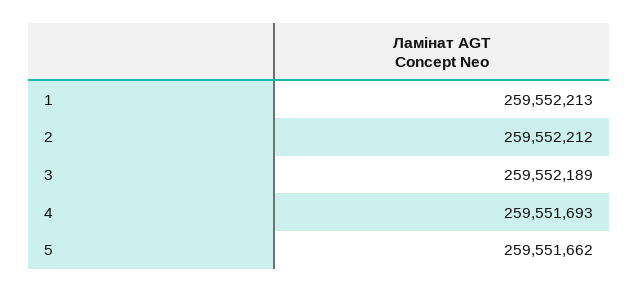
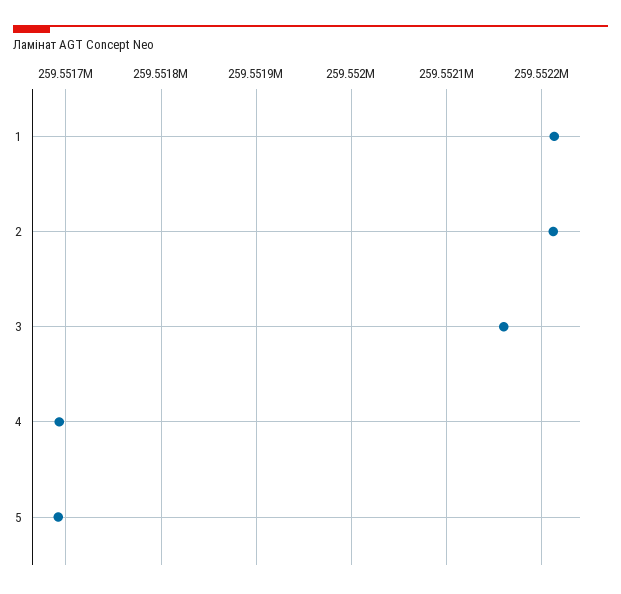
  {
    "1": 259552213,
    "2": 259552212,
-   "3": 259552189,
+   "3": 259552160,
    "4": 259551693,
-   "5": 259551662
+   "5": 259551690
  }

